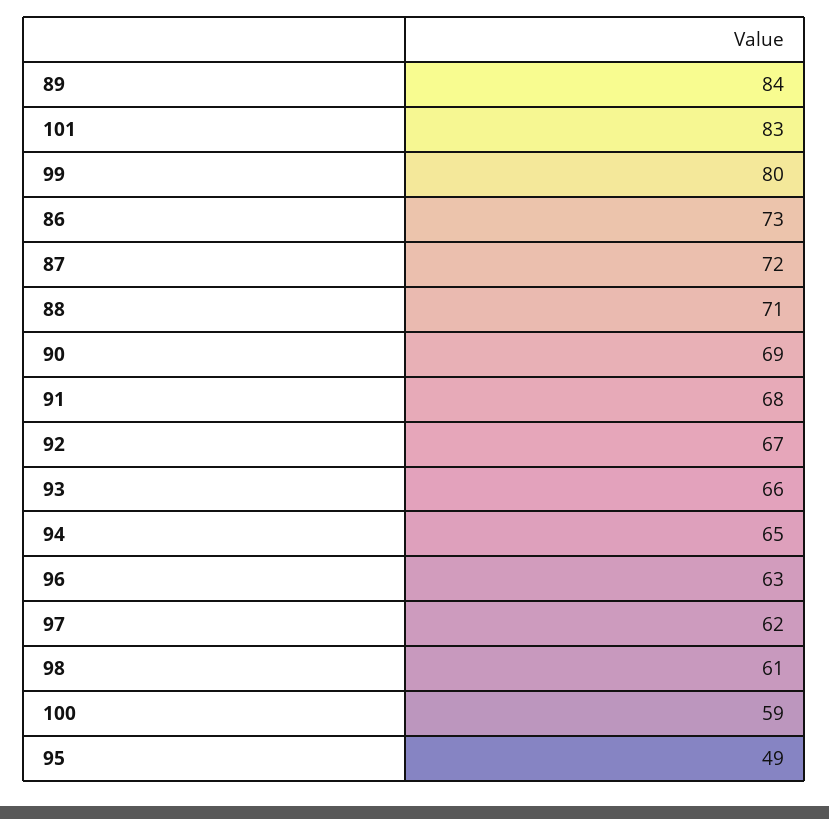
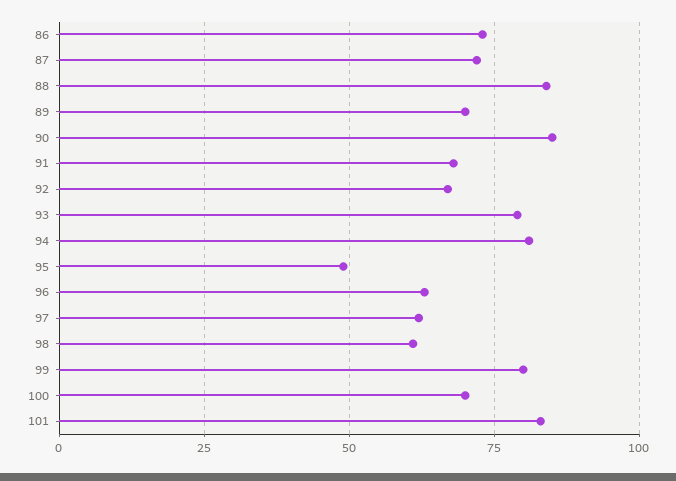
  {
-   "89": 84,
+   "89": 70,
    "101": 83,
    "99": 80,
    "86": 73,
    "87": 72,
-   "88": 71,
+   "88": 85,
-   "90": 69,
+   "90": 85,
    "91": 68,
    "92": 67,
-   "93": 66,
+   "93": 80,
-   "94": 65,
+   "94": 80,
    "96": 63,
    "97": 62,
    "98": 61,
-   "100": 59,
+   "100": 70,
    "95": 49
  }

